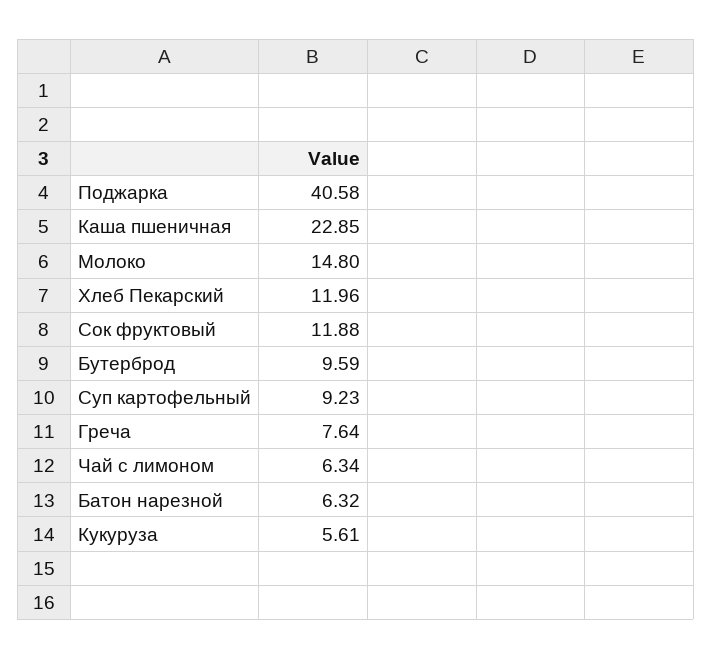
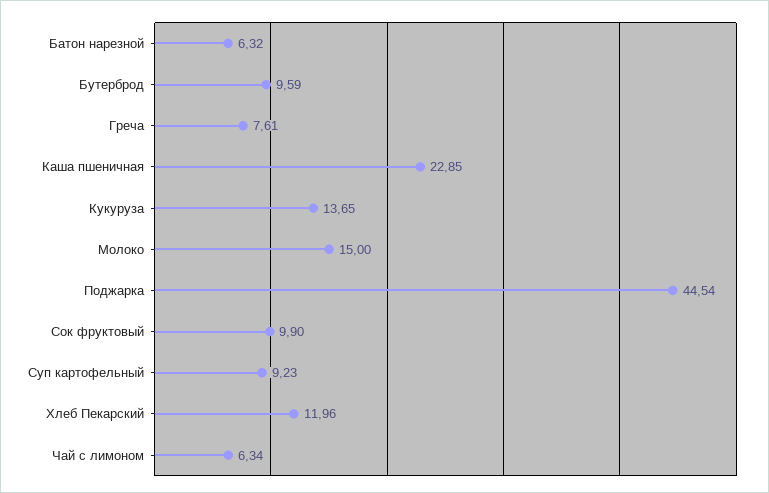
  {
-   "Поджарка": 40.58,
+   "Поджарка": 44.54,
    "Каша пшеничная": 22.85,
-   "Молоко": 14.8,
+   "Молоко": 15,
    "Хлеб Пекарский": 11.96,
-   "Сок фруктовый": 11.88,
+   "Сок фруктовый": 9.9,
    "Бутерброд": 9.59,
    "Суп картофельный": 9.23,
-   "Греча": 7.64,
+   "Греча": 7.61,
    "Чай с лимоном": 6.34,
    "Батон нарезной": 6.32,
-   "Кукуруза": 5.61
+   "Кукуруза": 13.65
  }

